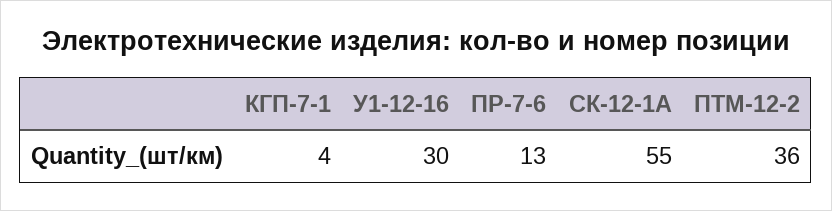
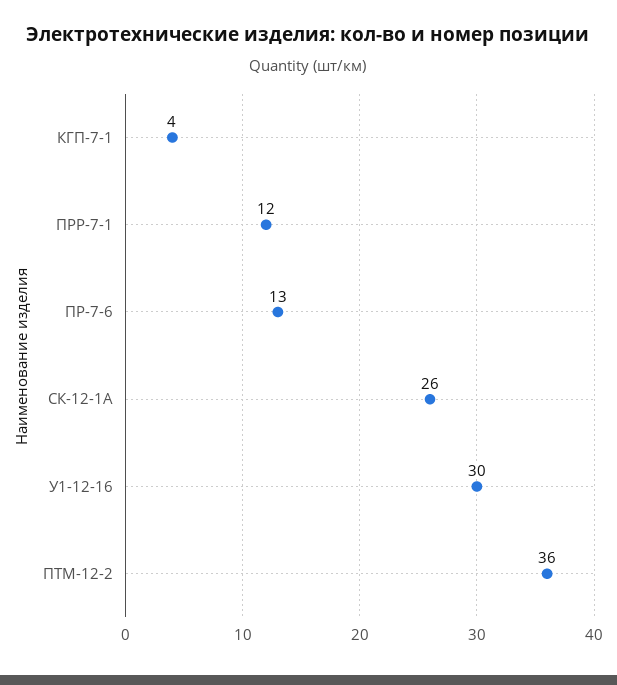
  {
    "КГП-7-1": 4,
    "У1-12-16": 30,
    "ПР-7-6": 13,
-   "СК-12-1А": 55,
+   "СК-12-1А": 26,
-   "ПТМ-12-2": 36
+   "ПТМ-12-2": 36,
+   "ПРР-7-1": 12
  }

